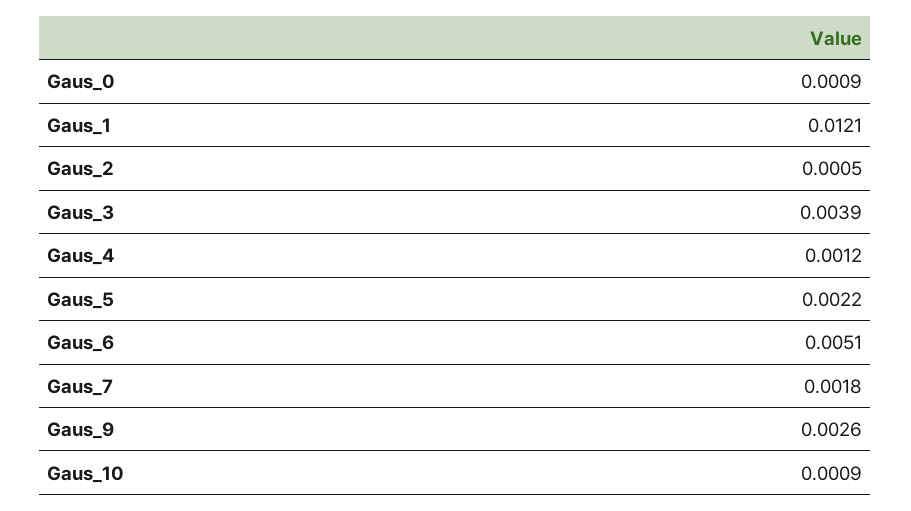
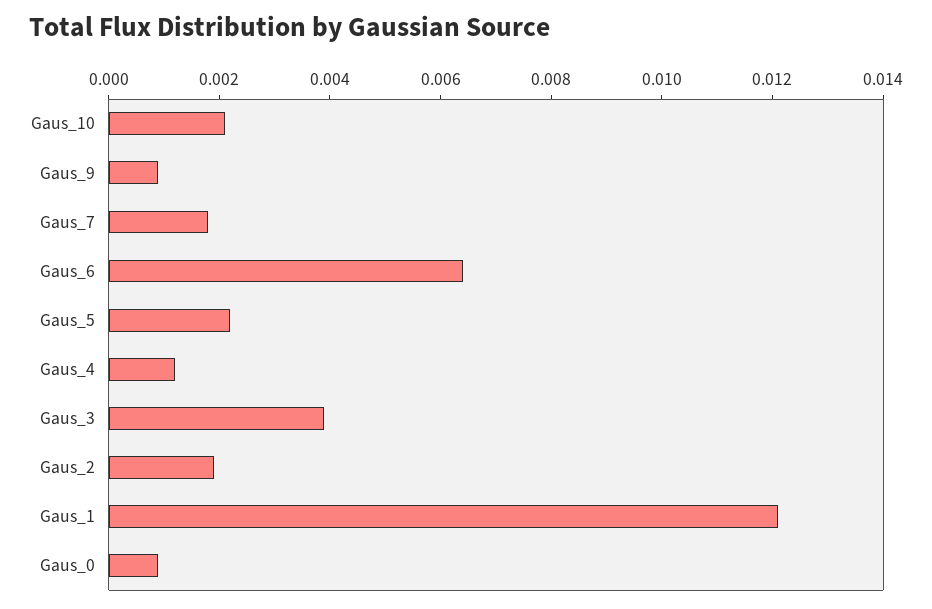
  {
    "Gaus_0": 0.0009,
    "Gaus_1": 0.0121,
-   "Gaus_2": 0.0005,
+   "Gaus_2": 0.002,
    "Gaus_3": 0.0039,
    "Gaus_4": 0.0012,
    "Gaus_5": 0.0022,
-   "Gaus_6": 0.0051,
+   "Gaus_6": 0.0065,
    "Gaus_7": 0.0018,
-   "Gaus_9": 0.0026,
+   "Gaus_9": 0.001,
-   "Gaus_10": 0.0009
+   "Gaus_10": 0.002
  }

